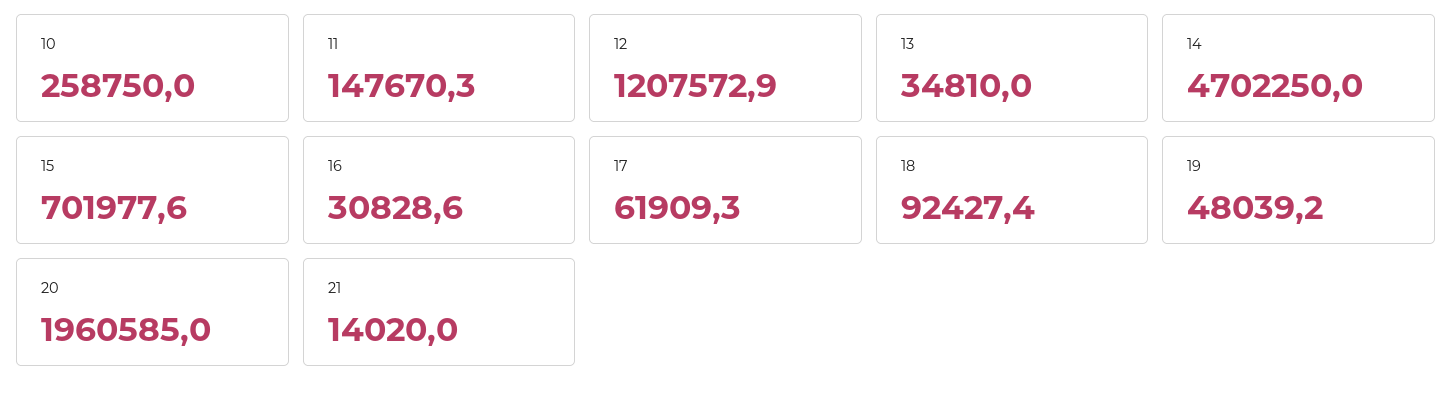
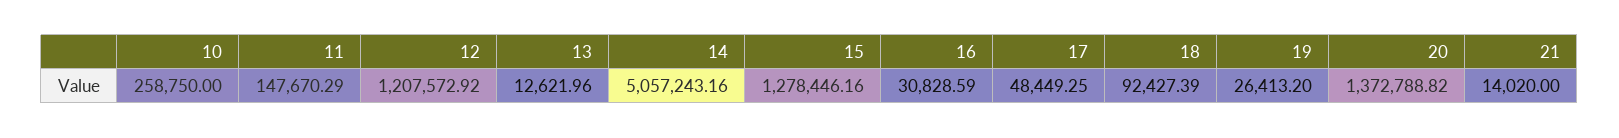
  {
    "10": 258750,
    "11": 147670.29,
    "12": 1207572.92,
-   "13": 34810,
+   "13": 12621.96,
-   "14": 4702250,
+   "14": 5057243.16,
-   "15": 701977.6,
+   "15": 1278446.16,
    "16": 30828.59,
-   "17": 61909.3,
+   "17": 48449.25,
    "18": 92427.39,
-   "19": 48039.2,
+   "19": 26413.2,
-   "20": 1960585,
+   "20": 1372788.82,
    "21": 14020
  }

